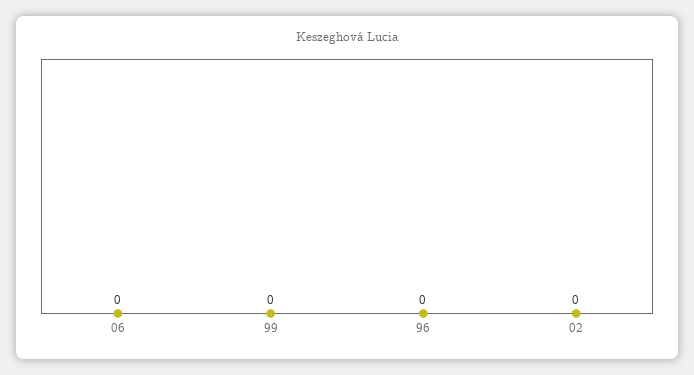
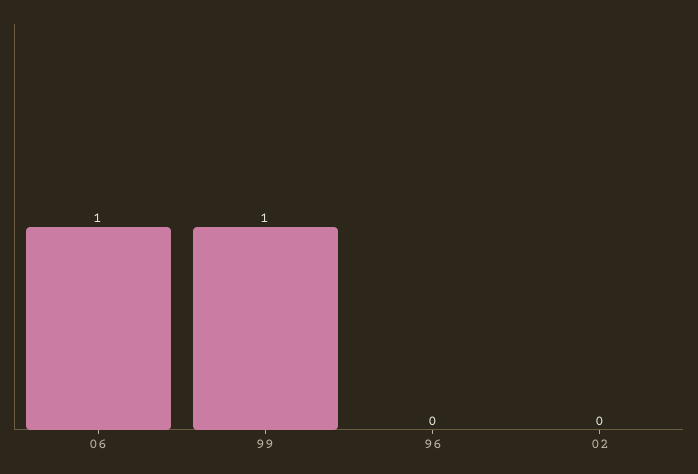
  {
-   "06": 0,
+   "06": 1,
-   "99": 0,
+   "99": 1,
    "96": 0,
    "02": 0
  }

